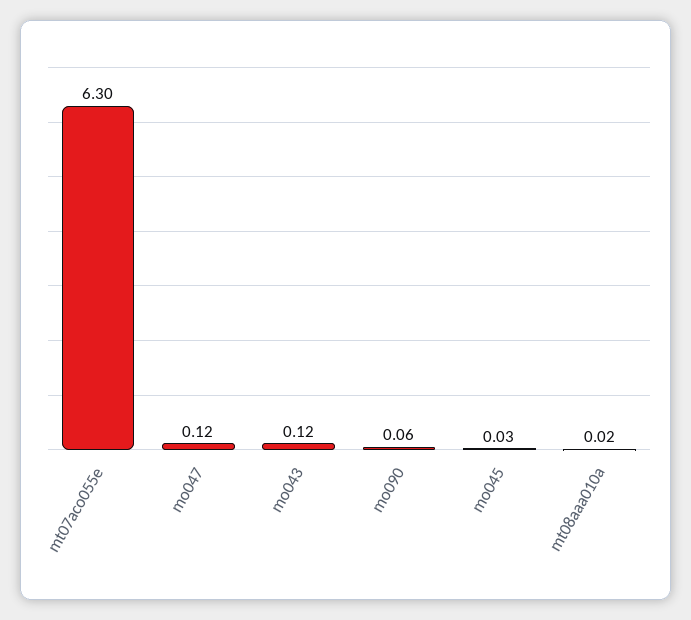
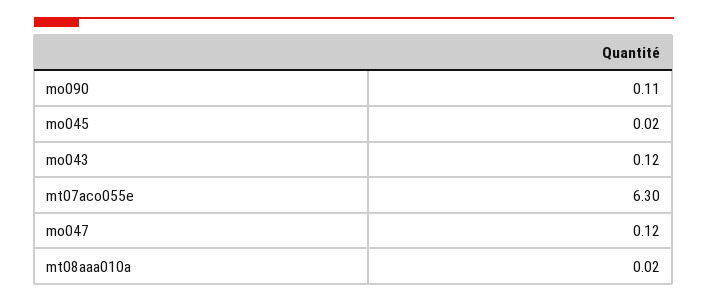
  {
    "mt07aco055e": 6.3,
    "mo047": 0.12,
    "mo043": 0.12,
-   "mo090": 0.06,
+   "mo090": 0.11,
-   "mo045": 0.03,
+   "mo045": 0.02,
    "mt08aaa010a": 0.02
  }

